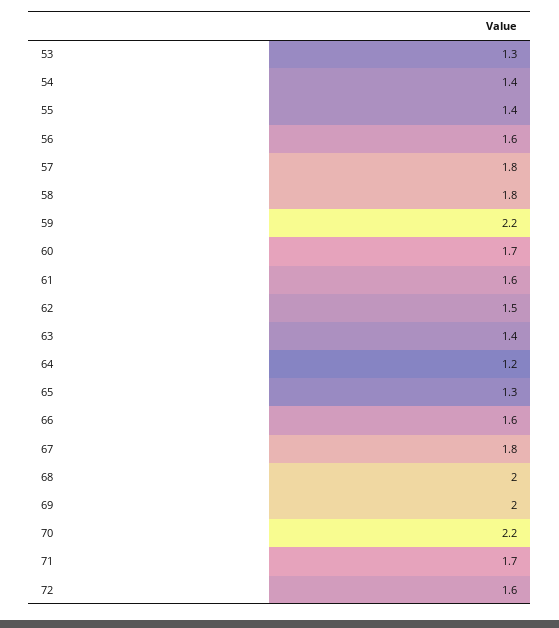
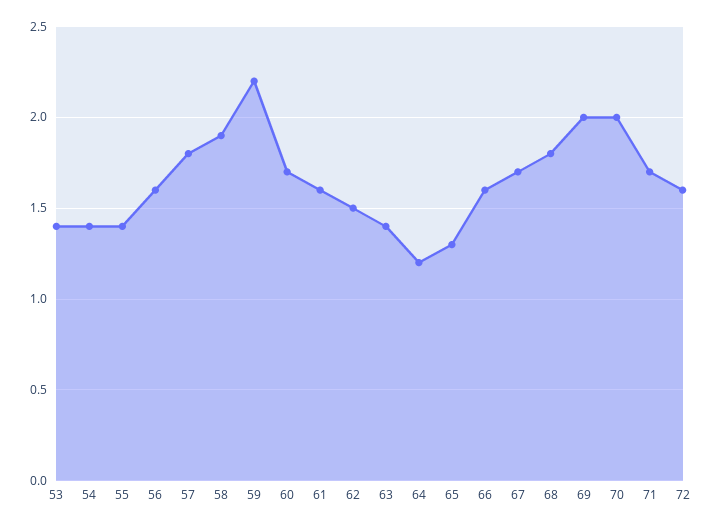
  {
-   "53": 1.3,
+   "53": 1.4,
    "54": 1.4,
    "55": 1.4,
    "56": 1.6,
    "57": 1.8,
-   "58": 1.8,
+   "58": 1.9,
    "59": 2.2,
    "60": 1.7,
    "61": 1.6,
    "62": 1.5,
    "63": 1.4,
    "64": 1.2,
    "65": 1.3,
    "66": 1.6,
-   "67": 1.8,
+   "67": 1.7,
-   "68": 2,
+   "68": 1.8,
    "69": 2,
-   "70": 2.2,
+   "70": 2,
    "71": 1.7,
    "72": 1.6
  }

